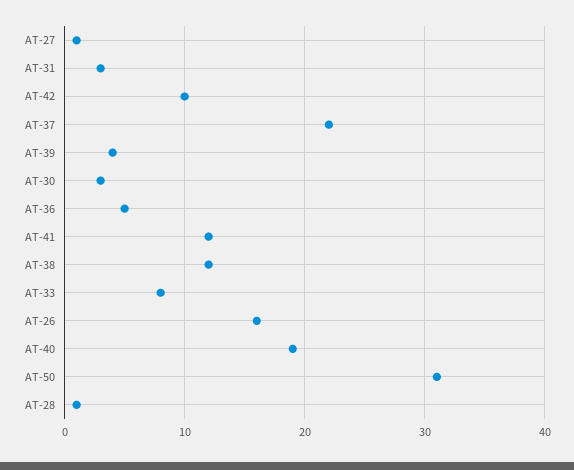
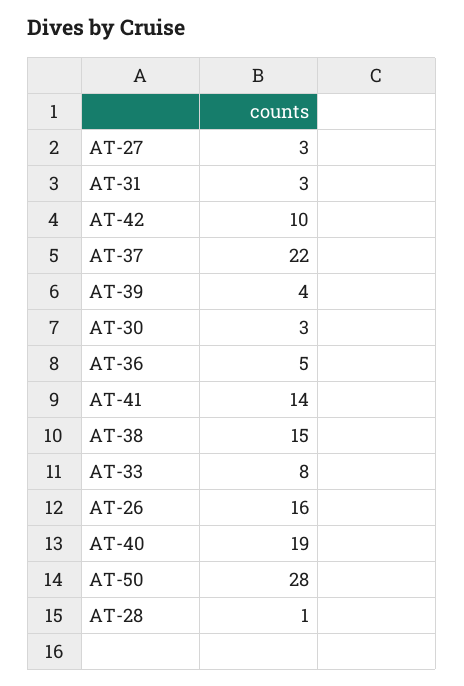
  {
-   "AT-27": 1,
+   "AT-27": 3,
    "AT-31": 3,
    "AT-42": 10,
    "AT-37": 22,
    "AT-39": 4,
    "AT-30": 3,
    "AT-36": 5,
-   "AT-41": 12,
+   "AT-41": 14,
-   "AT-38": 12,
+   "AT-38": 15,
    "AT-33": 8,
    "AT-26": 16,
    "AT-40": 19,
-   "AT-50": 31,
+   "AT-50": 28,
    "AT-28": 1
  }

